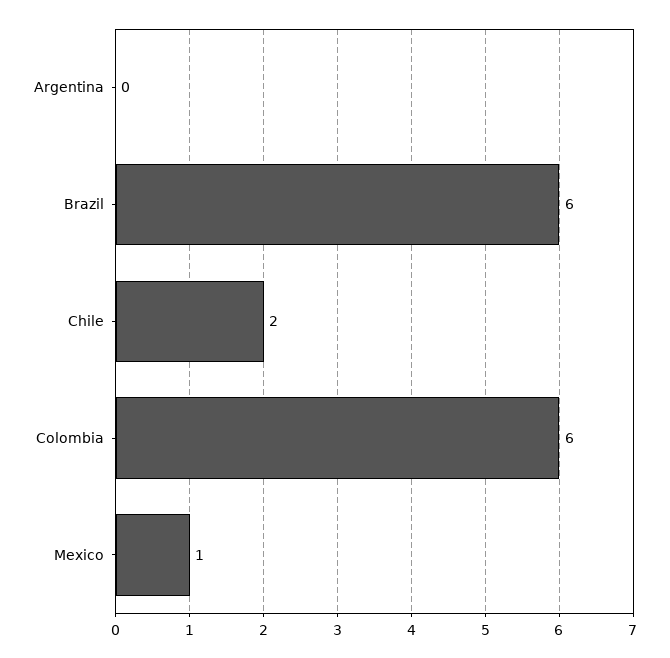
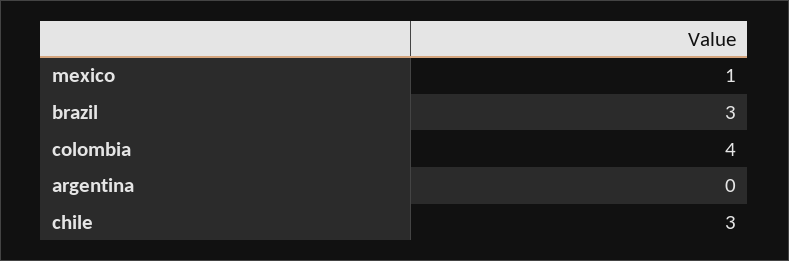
  {
    "Argentina": 0,
-   "Brazil": 6,
+   "Brazil": 3,
-   "Chile": 2,
+   "Chile": 3,
-   "Colombia": 6,
+   "Colombia": 4,
    "Mexico": 1
  }

